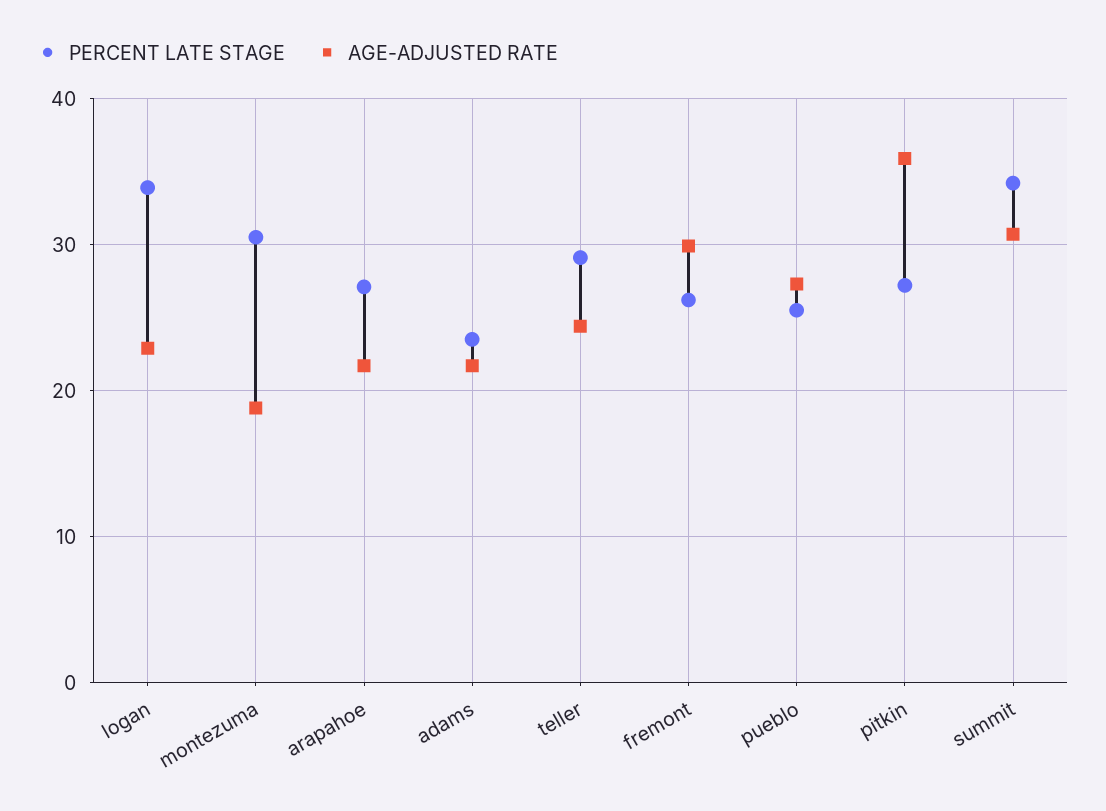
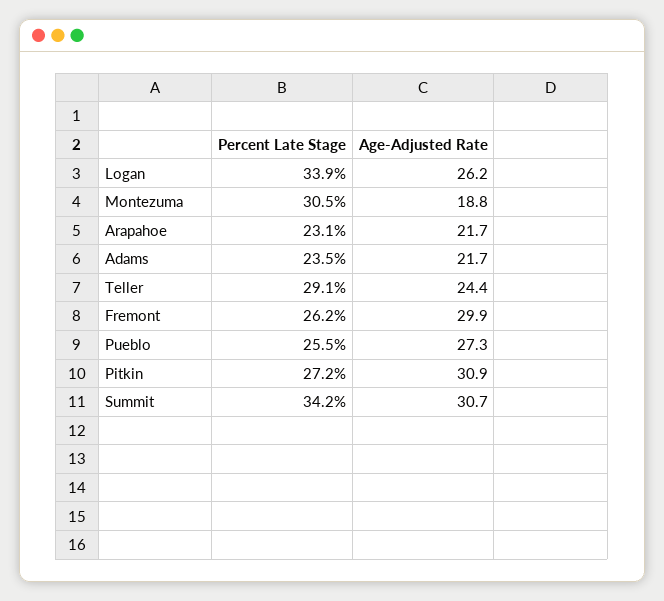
  {
    "PERCENT LATE STAGE": {
      "logan": 33.9,
      "montezuma": 30.5,
-     "arapahoe": 27,
+     "arapahoe": 23.1,
      "adams": 23.5,
      "teller": 29.1,
      "fremont": 26.2,
      "pueblo": 25.5,
      "pitkin": 27.2,
      "summit": 34.2
    },
    "AGE-ADJUSTED RATE": {
-     "logan": 23,
+     "logan": 26.2,
      "montezuma": 18.8,
      "arapahoe": 21.7,
      "adams": 21.7,
      "teller": 24.4,
      "fremont": 29.9,
      "pueblo": 27.3,
-     "pitkin": 36,
+     "pitkin": 30.9,
      "summit": 30.7
    }
  }

